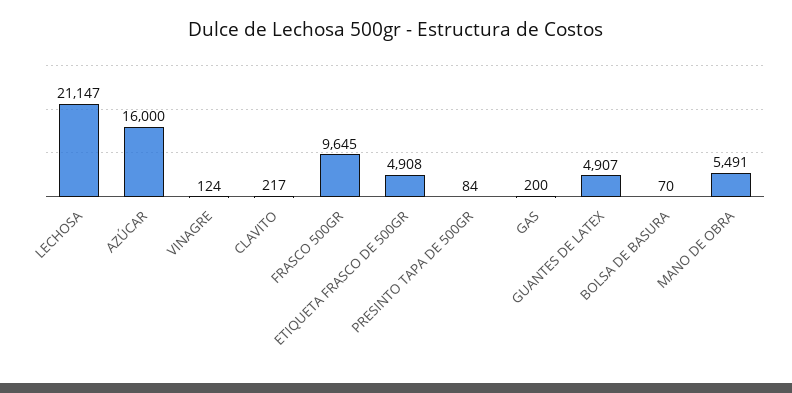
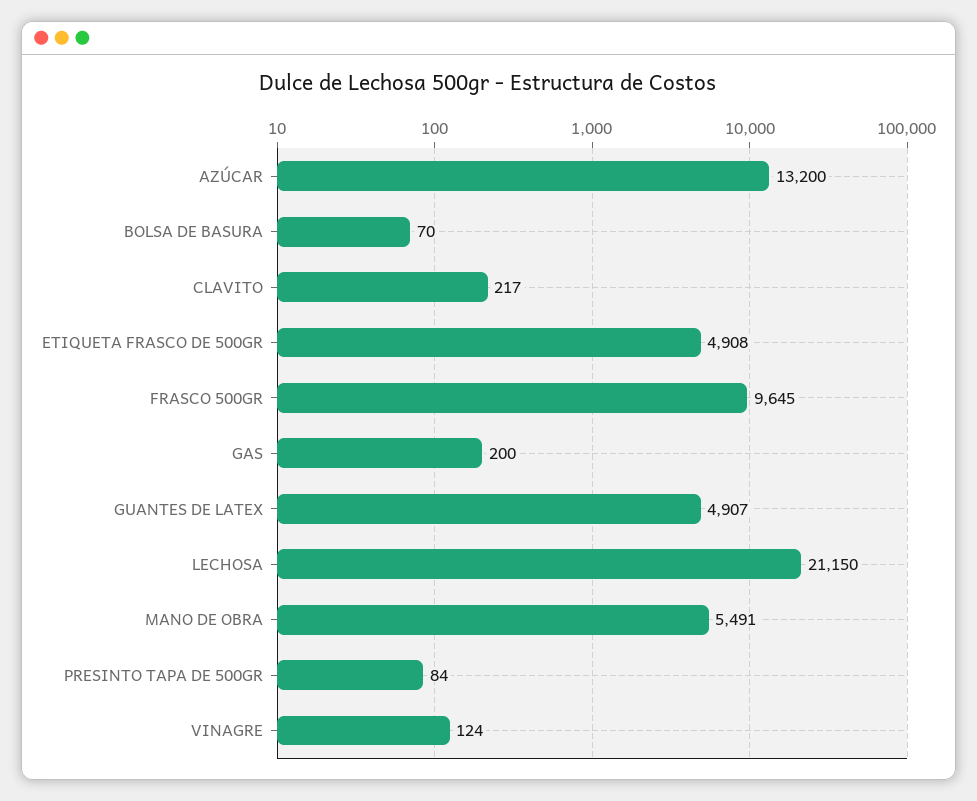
  {
-   "LECHOSA": 21147,
+   "LECHOSA": 21150,
-   "AZÚCAR": 16000,
+   "AZÚCAR": 13200,
    "VINAGRE": 124,
    "CLAVITO": 217,
    "FRASCO 500GR": 9645,
    "ETIQUETA FRASCO DE 500GR": 4908,
    "PRESINTO TAPA DE 500GR": 84,
    "GAS": 200,
    "GUANTES DE LATEX": 4907,
    "BOLSA DE BASURA": 70,
    "MANO DE OBRA": 5491
  }

